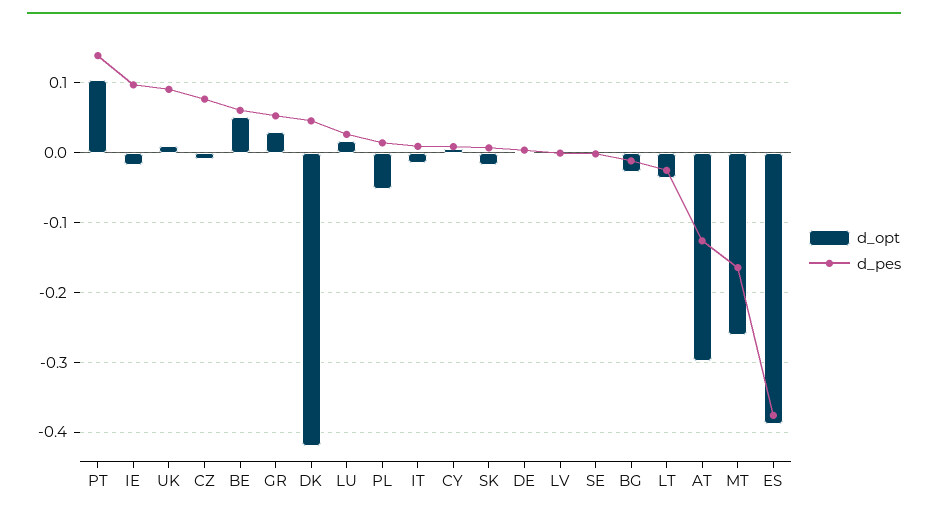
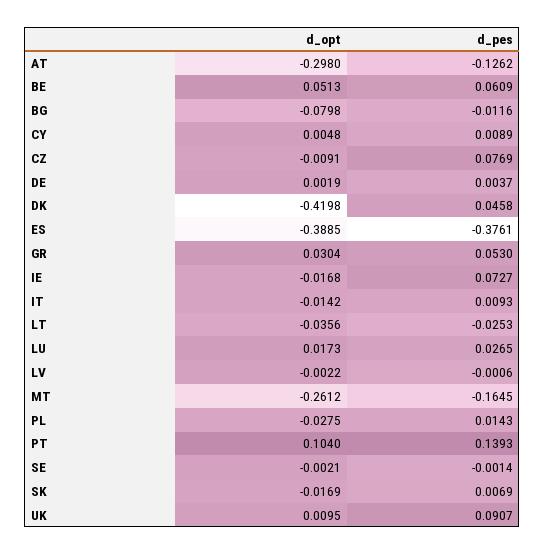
  {
    "d_opt": {
      "PT": 0.104,
      "IE": -0.0168,
      "UK": 0.0095,
      "CZ": -0.0091,
      "BE": 0.0513,
      "GR": 0.0304,
      "DK": -0.4198,
      "LU": 0.0173,
-     "PL": -0.05,
+     "PL": -0.0275,
      "IT": -0.0142,
      "CY": 0.0048,
      "SK": -0.0169,
      "DE": 0.0019,
      "LV": -0.0022,
      "SE": -0.0021,
-     "BG": -0.03,
+     "BG": -0.0798,
      "LT": -0.0356,
      "AT": -0.298,
      "MT": -0.2612,
      "ES": -0.3885
    },
    "d_pes": {
      "PT": 0.1393,
-     "IE": 0.1,
+     "IE": 0.0727,
      "UK": 0.0907,
      "CZ": 0.0769,
      "BE": 0.0609,
      "GR": 0.053,
      "DK": 0.0458,
      "LU": 0.0265,
      "PL": 0.0143,
      "IT": 0.0093,
      "CY": 0.0089,
      "SK": 0.0069,
      "DE": 0.0037,
      "LV": -0.0006,
      "SE": -0.0014,
      "BG": -0.0116,
      "LT": -0.0253,
      "AT": -0.1262,
      "MT": -0.1645,
      "ES": -0.3761
    }
  }

